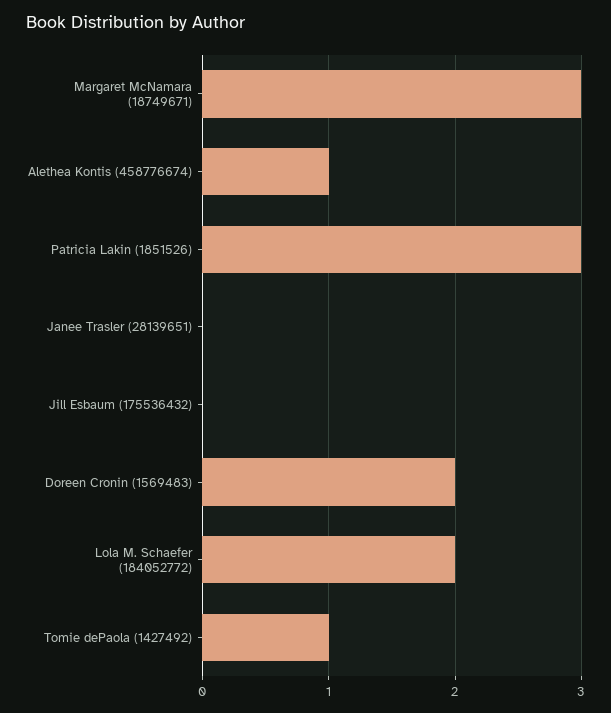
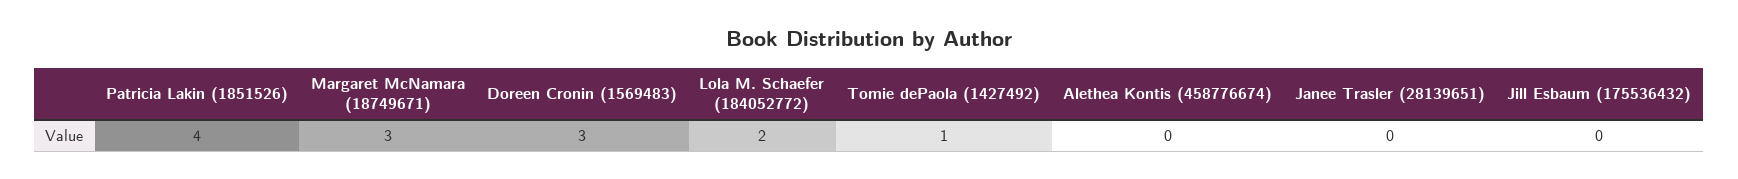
  {
    "Margaret McNamara (18749671)": 3,
-   "Alethea Kontis (458776674)": 1,
+   "Alethea Kontis (458776674)": 0,
-   "Patricia Lakin (1851526)": 3,
+   "Patricia Lakin (1851526)": 4,
    "Janee Trasler (28139651)": 0,
    "Jill Esbaum (175536432)": 0,
-   "Doreen Cronin (1569483)": 2,
+   "Doreen Cronin (1569483)": 3,
    "Lola M. Schaefer (184052772)": 2,
    "Tomie dePaola (1427492)": 1
  }

